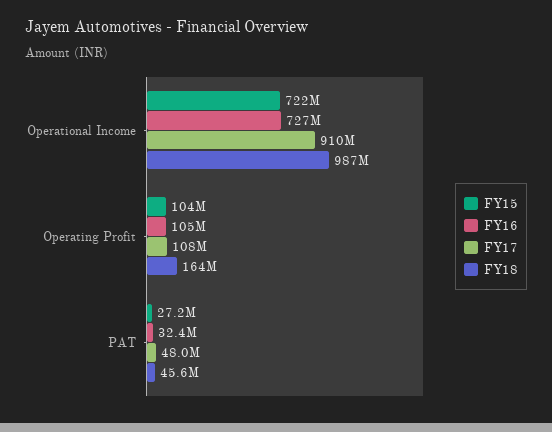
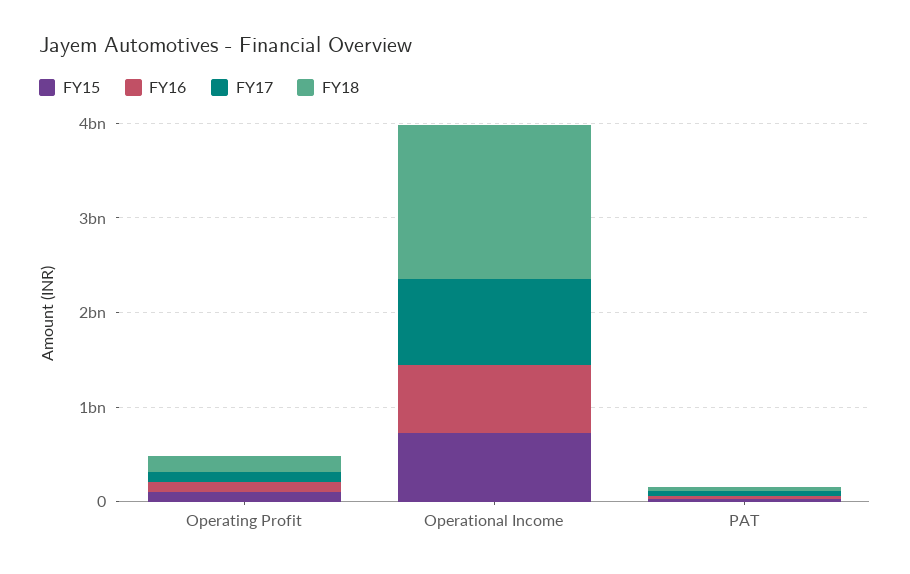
  {
    "FY15": {
      "Operational Income": 722000000,
      "Operating Profit": 104000000,
      "PAT": 27200000
    },
    "FY16": {
      "Operational Income": 727000000,
      "Operating Profit": 105000000,
      "PAT": 32400000
    },
    "FY17": {
      "Operational Income": 910000000,
      "Operating Profit": 108000000,
      "PAT": 48000000
    },
    "FY18": {
-     "Operational Income": 987000000,
+     "Operational Income": 1600000000,
      "Operating Profit": 164000000,
      "PAT": 45600000
    }
  }

